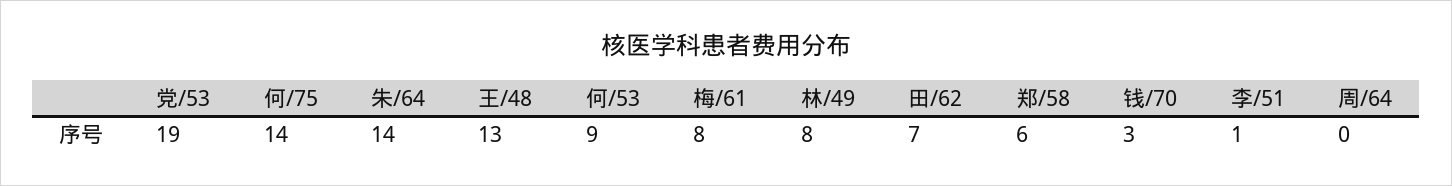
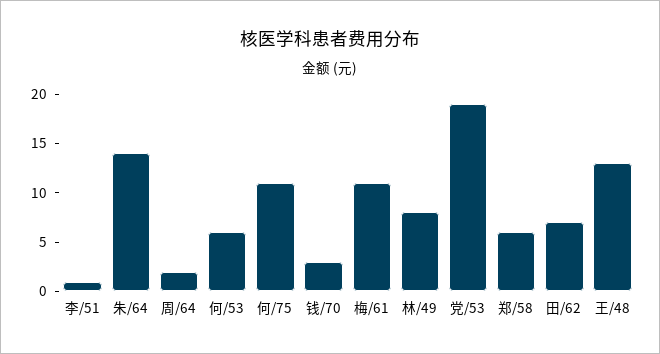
  {
    "党/53": 19,
-   "何/75": 14,
+   "何/75": 11,
    "朱/64": 14,
    "王/48": 13,
-   "何/53": 9,
+   "何/53": 6,
-   "梅/61": 8,
+   "梅/61": 11,
    "林/49": 8,
    "田/62": 7,
    "郑/58": 6,
    "钱/70": 3,
    "李/51": 1,
-   "周/64": 0
+   "周/64": 2
  }

